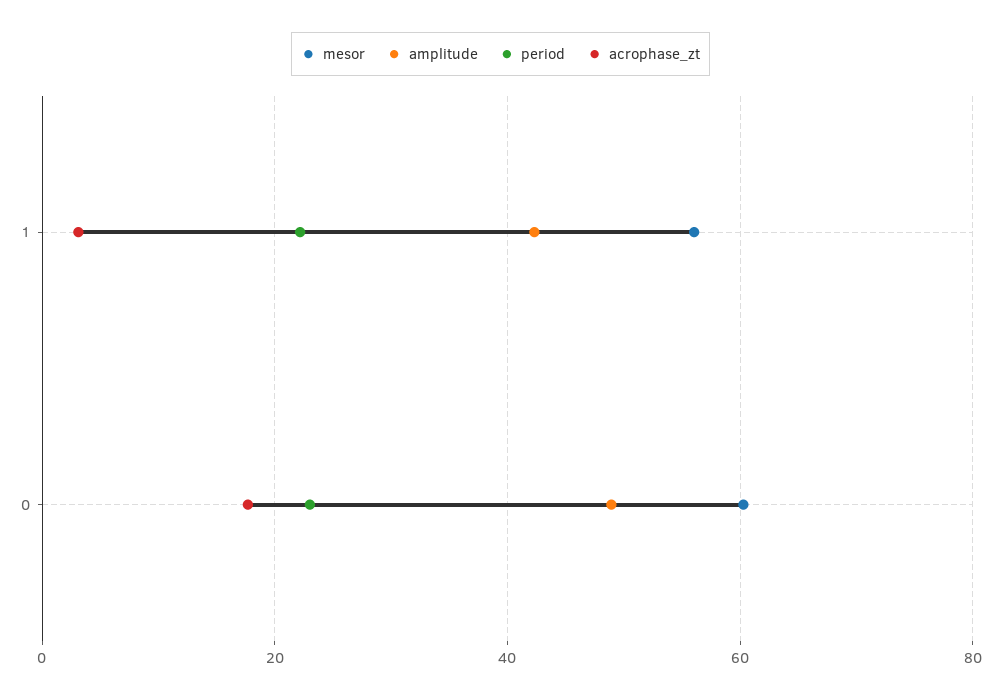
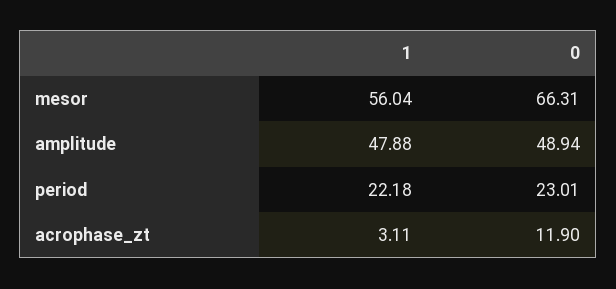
  {
    "mesor": {
      "1": 56.04,
-     "0": 60
+     "0": 66.31
    },
    "amplitude": {
-     "1": 42,
+     "1": 47.88,
      "0": 48.94
    },
    "period": {
      "1": 22.18,
      "0": 23.01
    },
    "acrophase_zt": {
      "1": 3.11,
-     "0": 18
+     "0": 11.9
    }
  }

